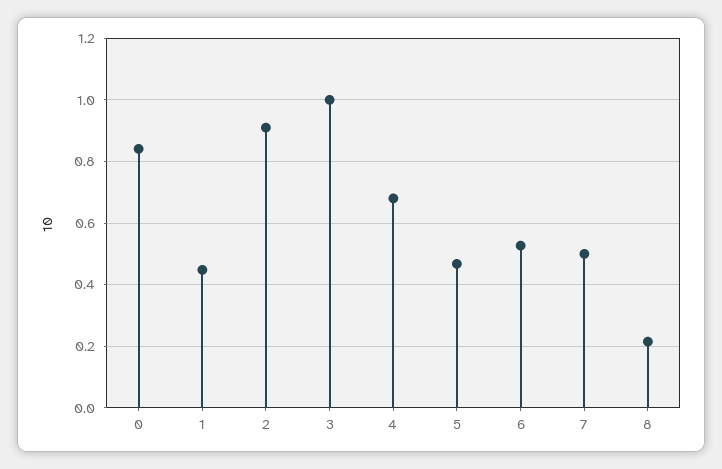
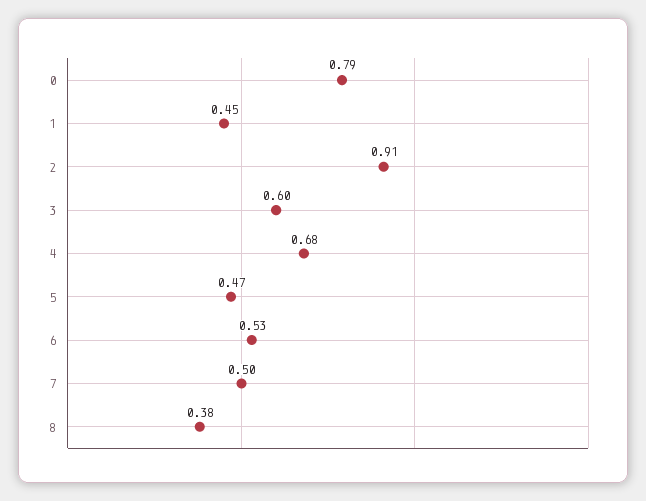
  {
-   "0": 0.84,
+   "0": 0.79,
    "1": 0.45,
    "2": 0.91,
-   "3": 1,
+   "3": 0.6,
    "4": 0.68,
    "5": 0.47,
    "6": 0.53,
    "7": 0.5,
-   "8": 0.22
+   "8": 0.38
  }

